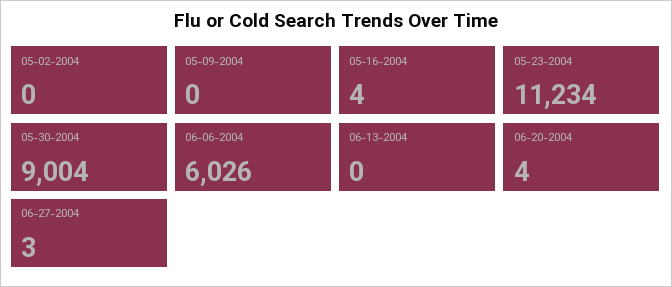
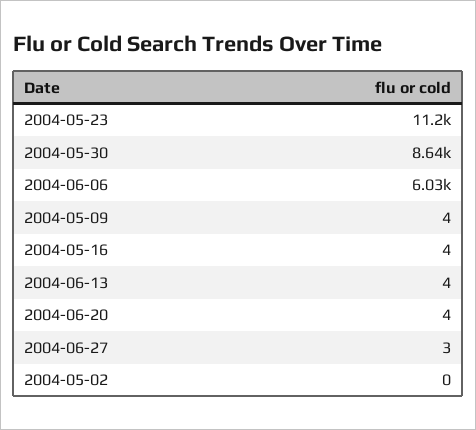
  {
    "05-02-2004": 0,
-   "05-09-2004": 0,
+   "05-09-2004": 4,
    "05-16-2004": 4,
    "05-23-2004": 11234,
-   "05-30-2004": 9004,
+   "05-30-2004": 8640,
    "06-06-2004": 6026,
-   "06-13-2004": 0,
+   "06-13-2004": 4,
    "06-20-2004": 4,
    "06-27-2004": 3
  }

